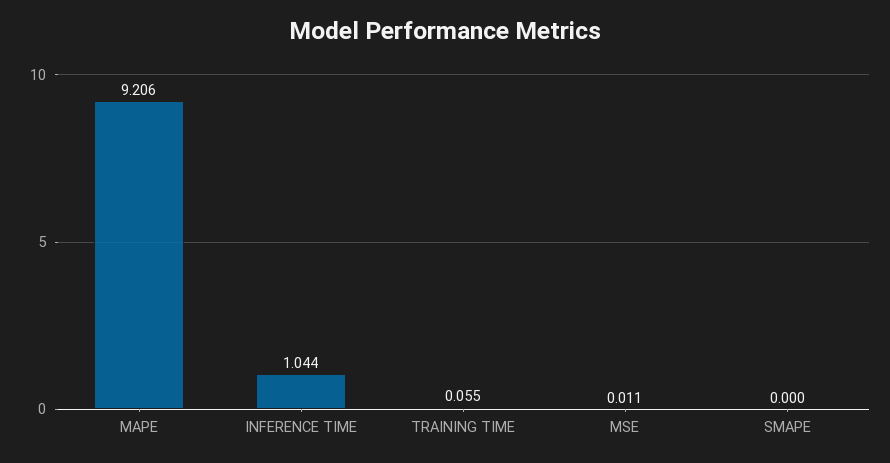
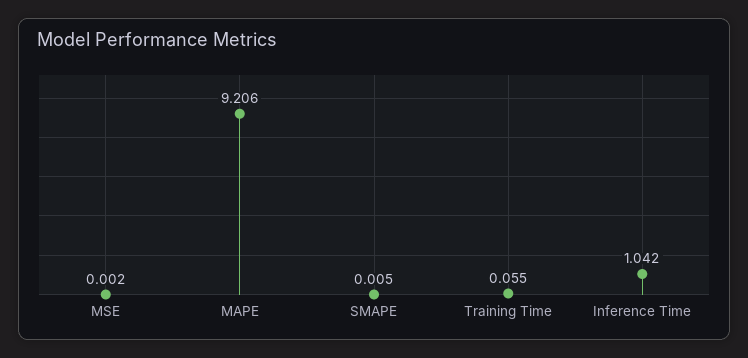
  {
    "MAPE": 9.206,
-   "INFERENCE TIME": 1.044,
+   "INFERENCE TIME": 1.042,
    "TRAINING TIME": 0.055,
-   "MSE": 0.011,
+   "MSE": 0.002,
-   "SMAPE": 0
+   "SMAPE": 0.005
  }

